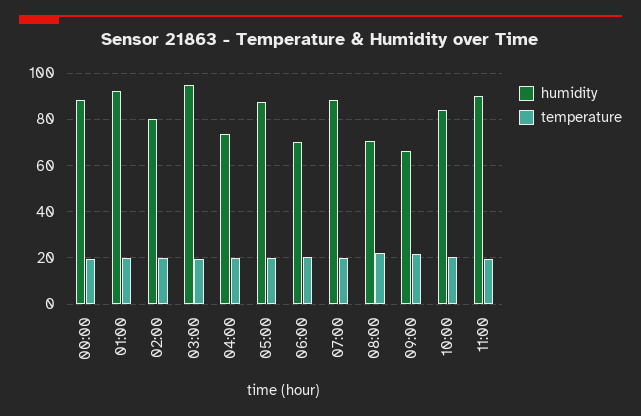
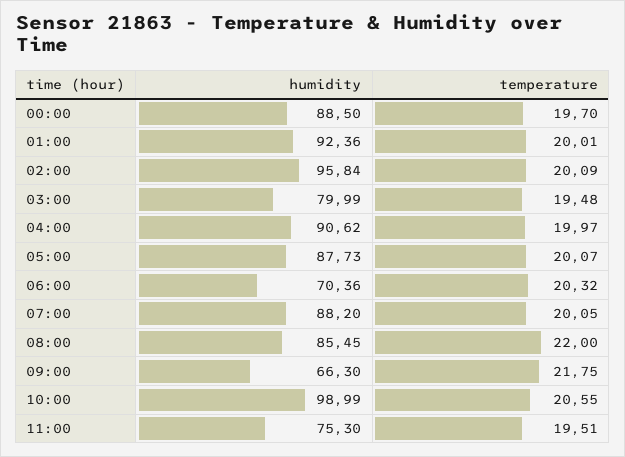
  {
    "humidity": {
      "00:00": 88.5,
      "01:00": 92.36,
-     "02:00": 80,
+     "02:00": 95.84,
-     "03:00": 95,
+     "03:00": 79.99,
-     "04:00": 75,
+     "04:00": 90.62,
      "05:00": 87.73,
      "06:00": 70.36,
      "07:00": 88.2,
-     "08:00": 70,
+     "08:00": 85.45,
      "09:00": 66.3,
-     "10:00": 85,
+     "10:00": 98.99,
-     "11:00": 90
+     "11:00": 75.3
    },
    "temperature": {
      "00:00": 19.7,
      "01:00": 20.01,
      "02:00": 20.09,
      "03:00": 19.48,
      "04:00": 19.97,
      "05:00": 20.07,
      "06:00": 20.32,
      "07:00": 20.05,
      "08:00": 22,
      "09:00": 21.75,
      "10:00": 20.55,
      "11:00": 19.51
    }
  }

